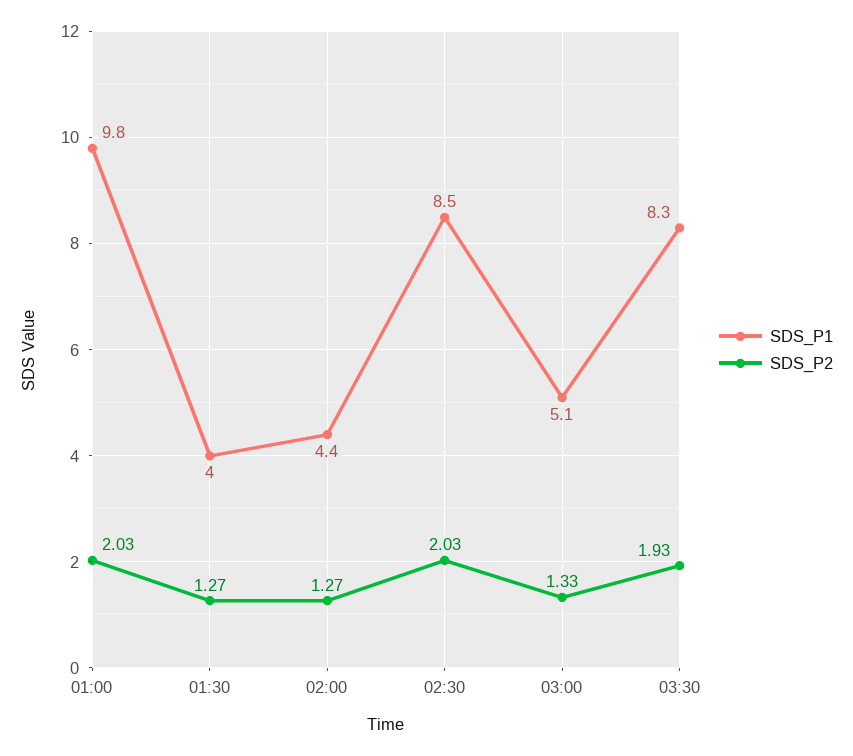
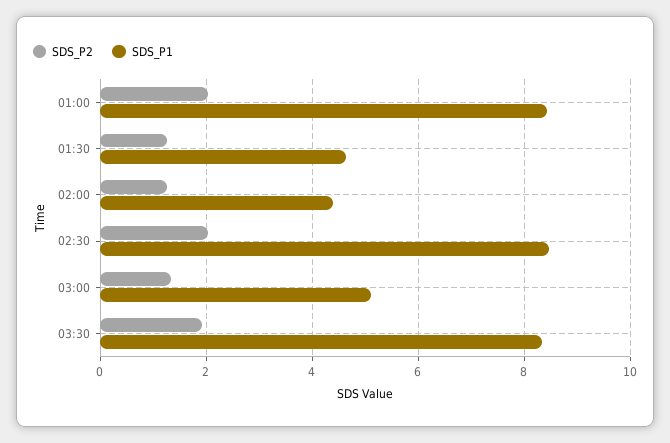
  {
    "SDS_P1": {
-     "01:00": 9.8,
+     "01:00": 8.4,
-     "01:30": 4,
+     "01:30": 4.6,
      "02:00": 4.4,
      "02:30": 8.5,
      "03:00": 5.1,
      "03:30": 8.3
    },
    "SDS_P2": {
      "01:00": 2.03,
      "01:30": 1.27,
      "02:00": 1.27,
      "02:30": 2.03,
      "03:00": 1.33,
      "03:30": 1.93
    }
  }

